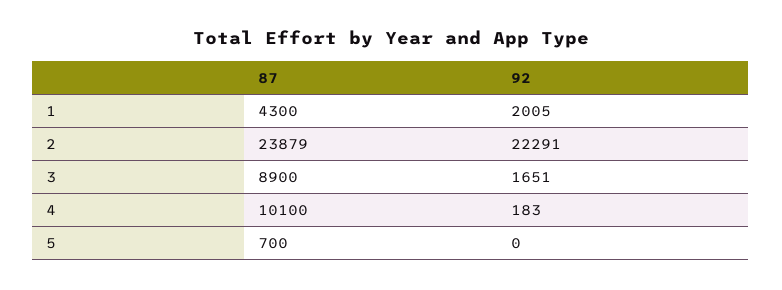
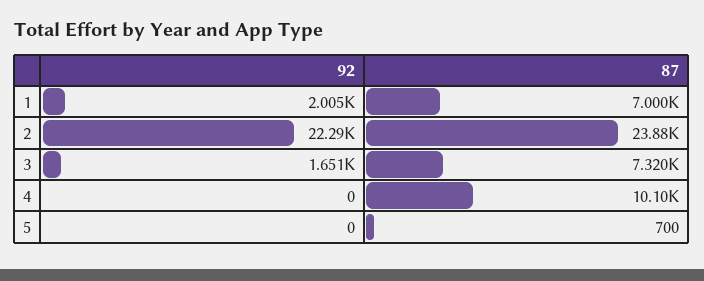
  {
    "87": {
-     "1": 4300,
+     "1": 7000,
      "2": 23879,
-     "3": 8900,
+     "3": 7320,
      "4": 10100,
      "5": 700
    },
    "92": {
      "1": 2005,
      "2": 22291,
      "3": 1651,
-     "4": 183,
+     "4": 0,
      "5": 0
    }
  }

